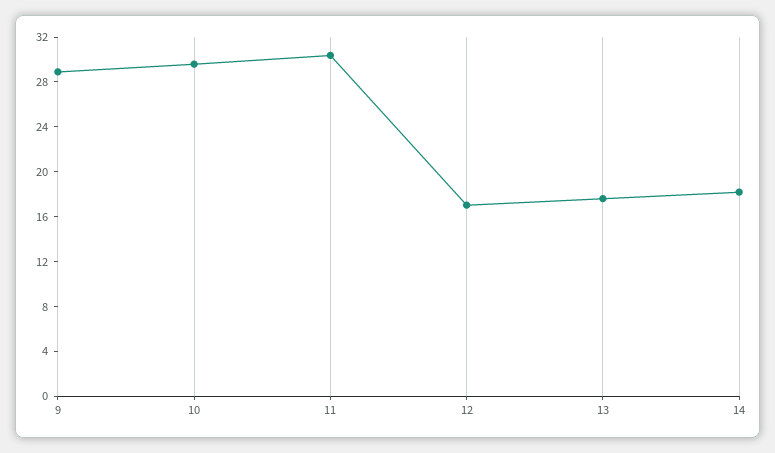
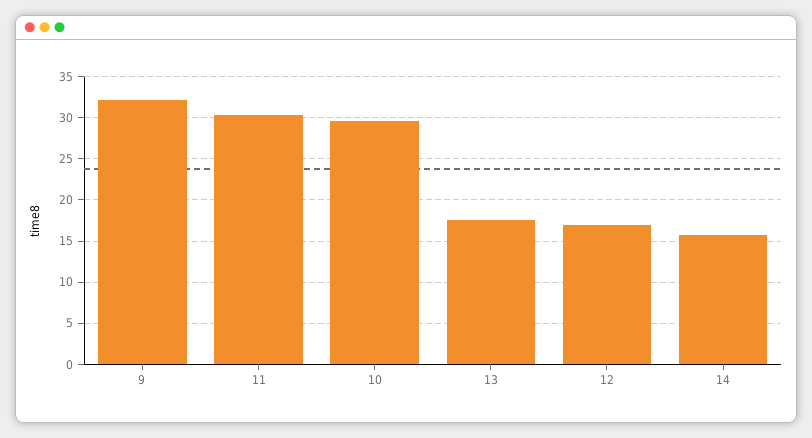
  {
-   "9": 29,
+   "9": 32,
    "10": 30,
    "11": 30,
    "12": 17,
    "13": 18,
-   "14": 18
+   "14": 16
  }

